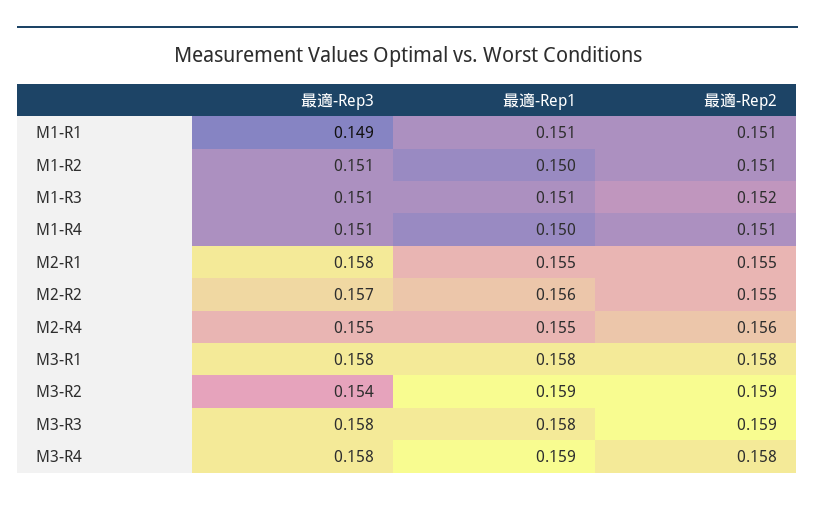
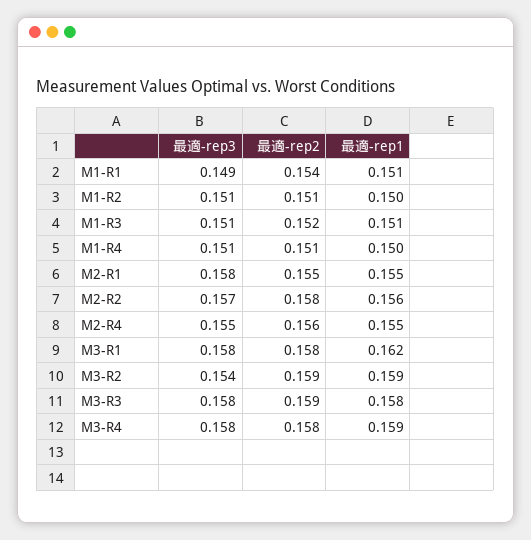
  {
    "最適-Rep3": {
      "M1-R1": 0.149,
      "M1-R2": 0.151,
      "M1-R3": 0.151,
      "M1-R4": 0.151,
      "M2-R1": 0.158,
      "M2-R2": 0.157,
      "M2-R4": 0.155,
      "M3-R1": 0.158,
      "M3-R2": 0.154,
      "M3-R3": 0.158,
      "M3-R4": 0.158
    },
    "最適-Rep1": {
      "M1-R1": 0.151,
      "M1-R2": 0.15,
      "M1-R3": 0.151,
      "M1-R4": 0.15,
      "M2-R1": 0.155,
      "M2-R2": 0.156,
      "M2-R4": 0.155,
-     "M3-R1": 0.158,
+     "M3-R1": 0.162,
      "M3-R2": 0.159,
      "M3-R3": 0.158,
      "M3-R4": 0.159
    },
    "最適-Rep2": {
-     "M1-R1": 0.151,
+     "M1-R1": 0.154,
      "M1-R2": 0.151,
      "M1-R3": 0.152,
      "M1-R4": 0.151,
      "M2-R1": 0.155,
-     "M2-R2": 0.155,
+     "M2-R2": 0.158,
      "M2-R4": 0.156,
      "M3-R1": 0.158,
      "M3-R2": 0.159,
      "M3-R3": 0.159,
      "M3-R4": 0.158
    }
  }

